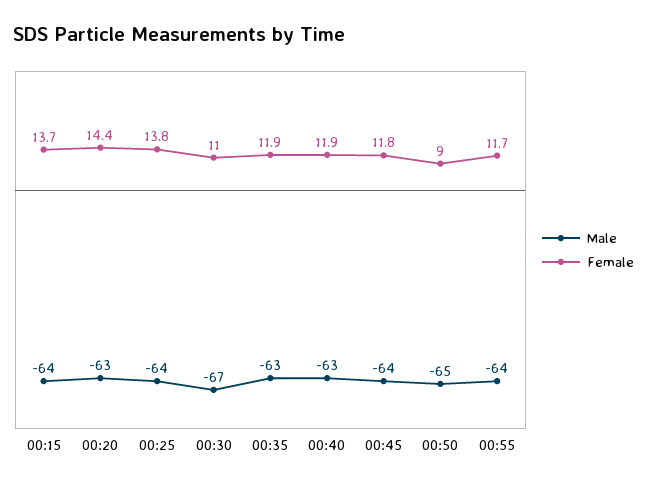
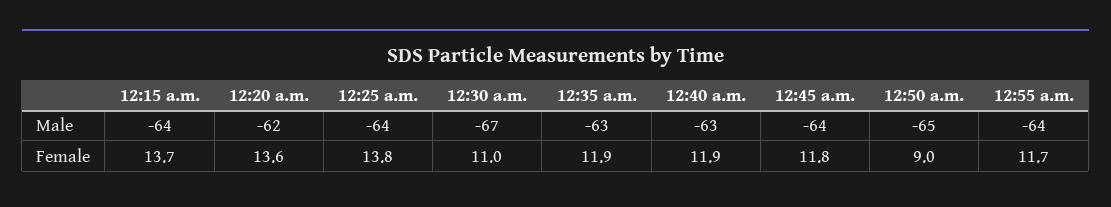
  {
    "Male": {
      "00:15": -64,
-     "00:20": -63,
+     "00:20": -62,
      "00:25": -64,
      "00:30": -67,
      "00:35": -63,
      "00:40": -63,
      "00:45": -64,
      "00:50": -65,
      "00:55": -64
    },
    "Female": {
      "00:15": 13.7,
-     "00:20": 14.4,
+     "00:20": 13.6,
      "00:25": 13.8,
      "00:30": 11,
      "00:35": 11.9,
      "00:40": 11.9,
      "00:45": 11.8,
      "00:50": 9,
      "00:55": 11.7
    }
  }

